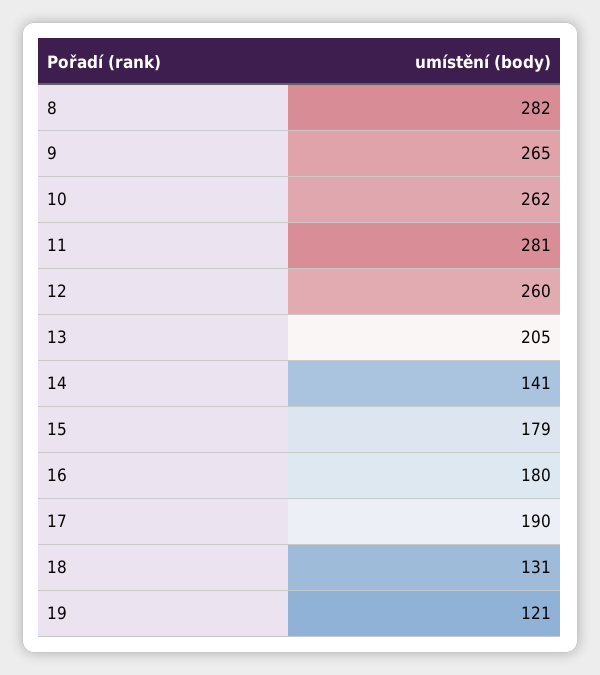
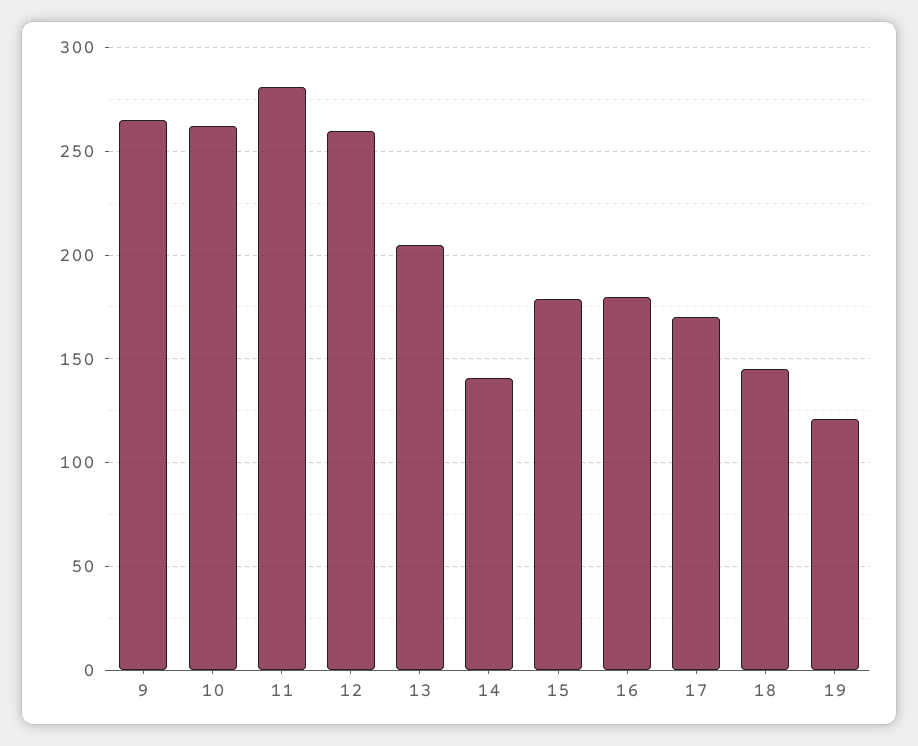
  {
-   "8": 282,
    "9": 265,
    "10": 262,
    "11": 281,
    "12": 260,
    "13": 205,
    "14": 141,
    "15": 179,
    "16": 180,
-   "17": 190,
+   "17": 170,
-   "18": 131,
+   "18": 145,
    "19": 121
  }

